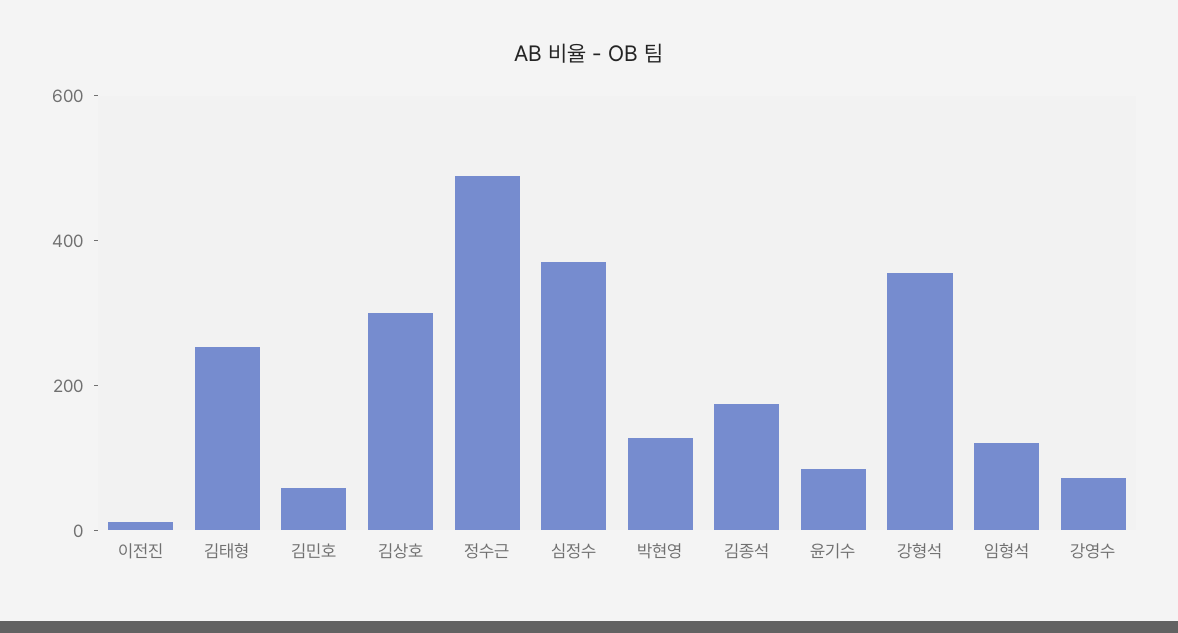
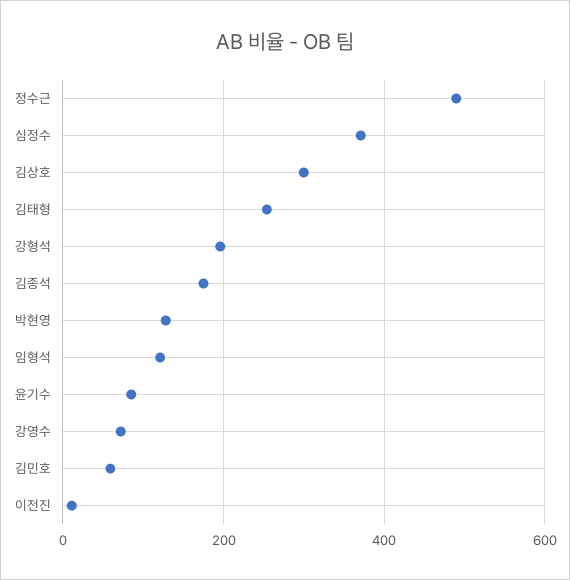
  {
    "이전진": 20,
    "김태형": 260,
    "김민호": 60,
    "김상호": 300,
    "정수근": 500,
    "심정수": 380,
    "박현영": 120,
    "김종석": 180,
    "윤기수": 80,
-   "강형석": 350,
+   "강형석": 200,
    "임형석": 120,
    "강영수": 80
  }

